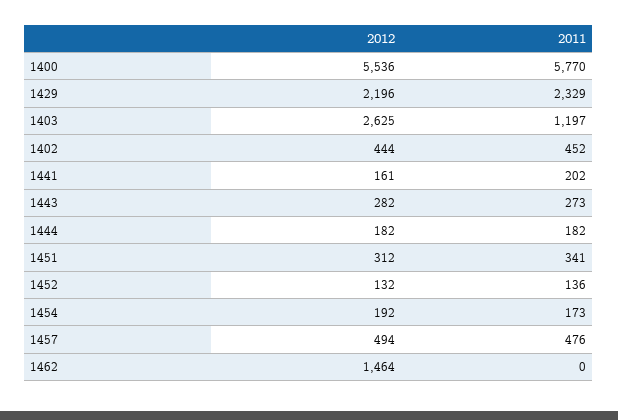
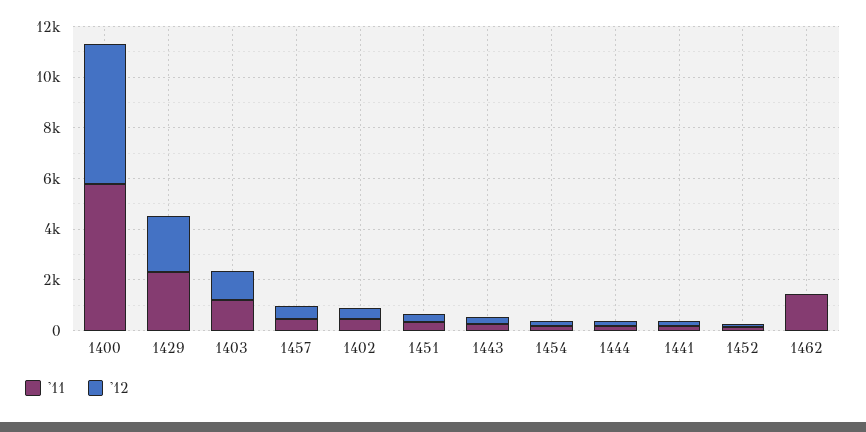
  {
    "2012": {
      "1400": 5536,
      "1429": 2196,
-     "1403": 2625,
+     "1403": 1000,
      "1402": 444,
      "1441": 161,
      "1443": 282,
      "1444": 182,
      "1451": 312,
      "1452": 132,
      "1454": 192,
      "1457": 494,
-     "1462": 1464
+     "1462": 0
    },
    "2011": {
      "1400": 5770,
      "1429": 2329,
      "1403": 1197,
      "1402": 452,
      "1441": 202,
      "1443": 273,
      "1444": 182,
      "1451": 341,
      "1452": 136,
      "1454": 173,
      "1457": 476,
-     "1462": 0
+     "1462": 1500
    }
  }

